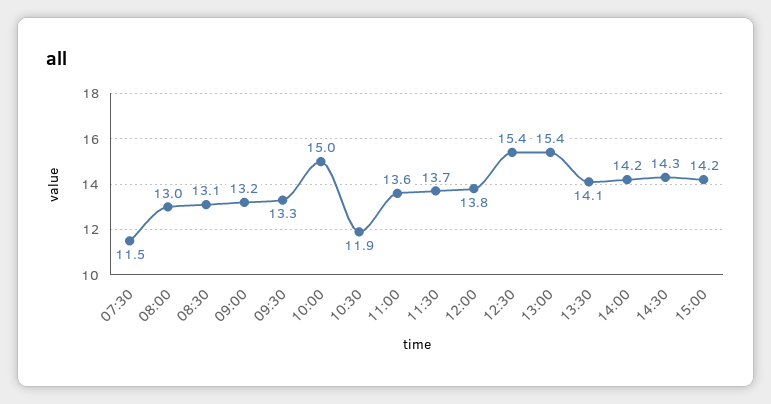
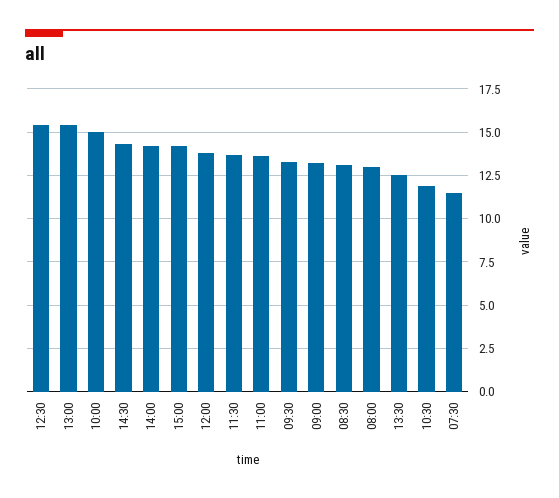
  {
    "07:30": 11.5,
    "08:00": 13,
    "08:30": 13.1,
    "09:00": 13.2,
    "09:30": 13.3,
    "10:00": 15,
    "10:30": 11.9,
    "11:00": 13.6,
    "11:30": 13.7,
    "12:00": 13.8,
    "12:30": 15.4,
    "13:00": 15.4,
-   "13:30": 14.1,
+   "13:30": 12.5,
    "14:00": 14.2,
    "14:30": 14.3,
    "15:00": 14.2
  }

